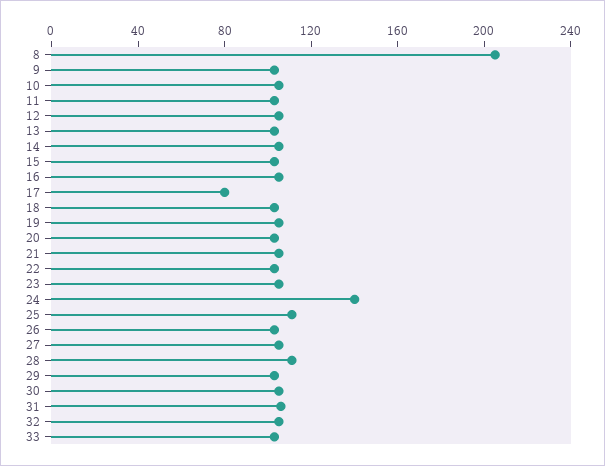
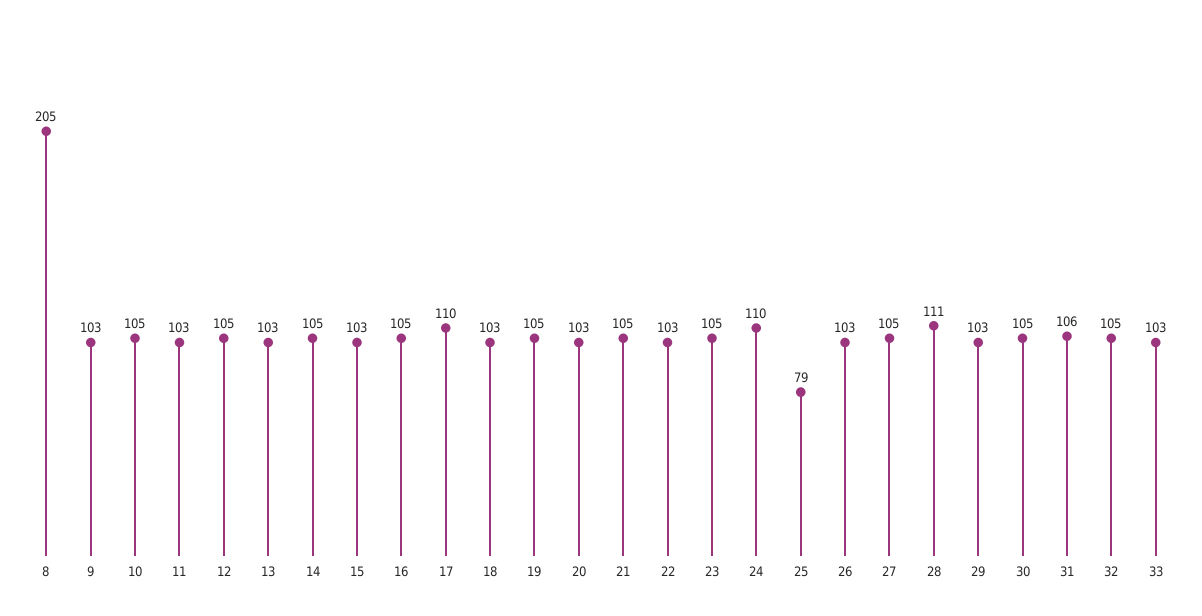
  {
    "8": 205,
    "9": 103,
    "10": 105,
    "11": 103,
    "12": 105,
    "13": 103,
    "14": 105,
    "15": 103,
    "16": 105,
-   "17": 80,
+   "17": 110,
    "18": 103,
    "19": 105,
    "20": 103,
    "21": 105,
    "22": 103,
    "23": 105,
-   "24": 140,
+   "24": 110,
-   "25": 110,
+   "25": 79,
    "26": 103,
    "27": 105,
    "28": 111,
    "29": 103,
    "30": 105,
    "31": 106,
    "32": 105,
    "33": 103
  }

